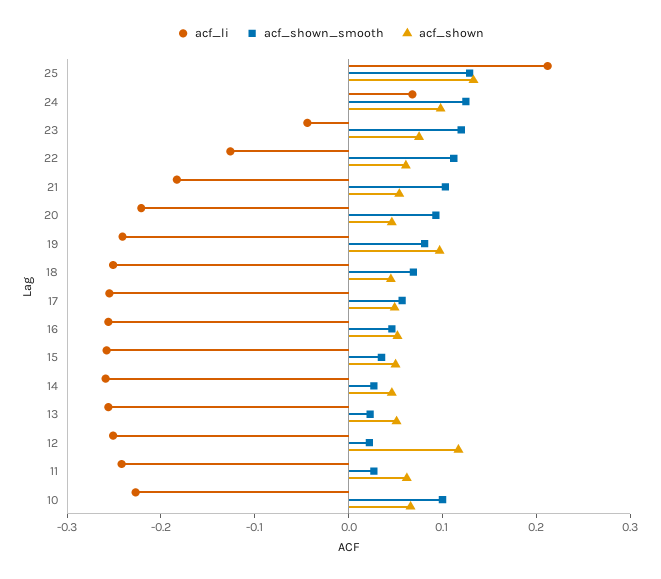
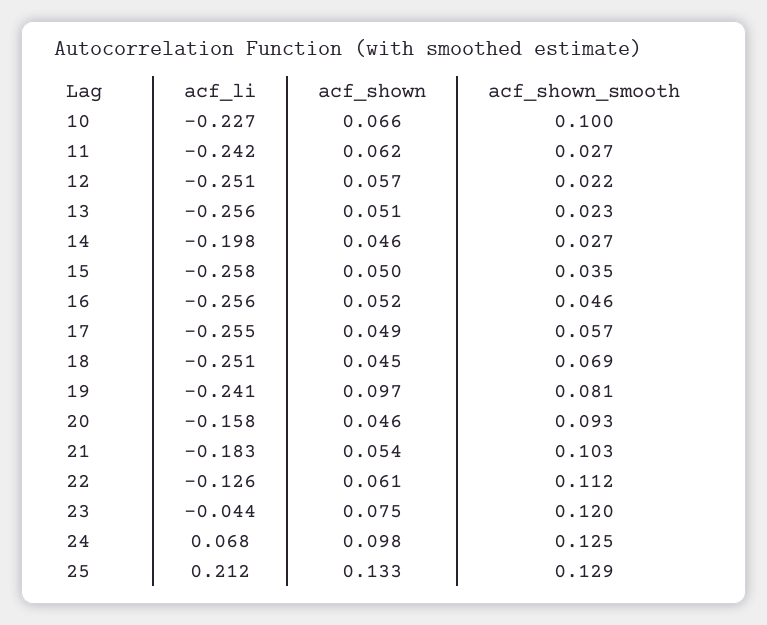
  {
    "acf_li": {
      "25": 0.212,
      "24": 0.068,
      "23": -0.044,
      "22": -0.126,
      "21": -0.183,
-     "20": -0.22,
+     "20": -0.158,
      "19": -0.241,
      "18": -0.251,
      "17": -0.255,
      "16": -0.256,
      "15": -0.258,
-     "14": -0.26,
+     "14": -0.198,
      "13": -0.256,
      "12": -0.251,
      "11": -0.242,
      "10": -0.227
    },
    "acf_shown_smooth": {
      "25": 0.129,
      "24": 0.125,
      "23": 0.12,
      "22": 0.112,
      "21": 0.103,
      "20": 0.093,
      "19": 0.081,
      "18": 0.069,
      "17": 0.057,
      "16": 0.046,
      "15": 0.035,
      "14": 0.027,
      "13": 0.023,
      "12": 0.022,
      "11": 0.027,
      "10": 0.1
    },
    "acf_shown": {
      "25": 0.133,
      "24": 0.098,
      "23": 0.075,
      "22": 0.061,
      "21": 0.054,
      "20": 0.046,
      "19": 0.097,
      "18": 0.045,
      "17": 0.049,
      "16": 0.052,
      "15": 0.05,
      "14": 0.046,
      "13": 0.051,
-     "12": 0.12,
+     "12": 0.057,
      "11": 0.062,
      "10": 0.066
    }
  }

